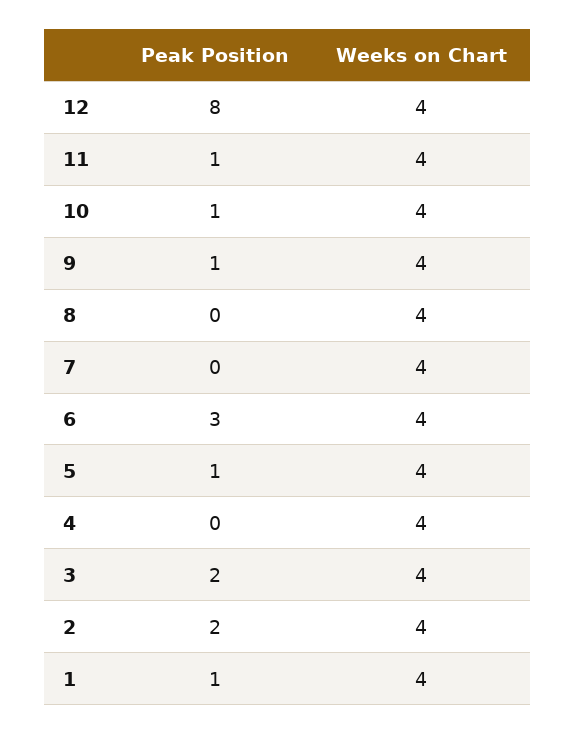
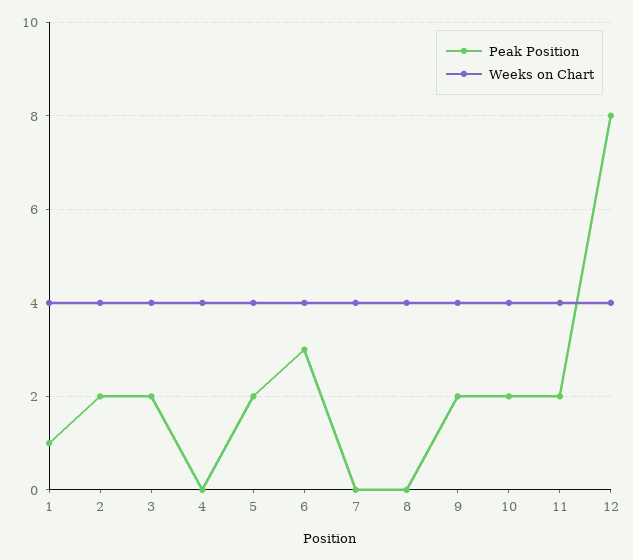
  {
    "Peak Position": {
      "12": 8,
-     "11": 1,
+     "11": 2,
-     "10": 1,
+     "10": 2,
-     "9": 1,
+     "9": 2,
      "8": 0,
      "7": 0,
      "6": 3,
-     "5": 1,
+     "5": 2,
      "4": 0,
      "3": 2,
      "2": 2,
      "1": 1
    },
    "Weeks on Chart": {
      "12": 4,
      "11": 4,
      "10": 4,
      "9": 4,
      "8": 4,
      "7": 4,
      "6": 4,
      "5": 4,
      "4": 4,
      "3": 4,
      "2": 4,
      "1": 4
    }
  }

